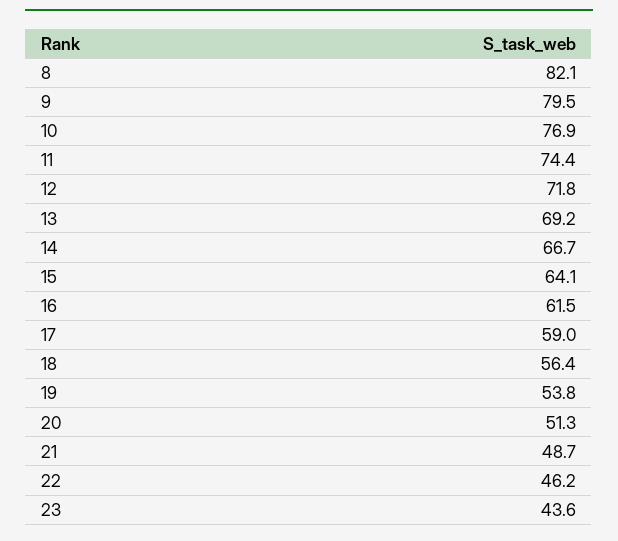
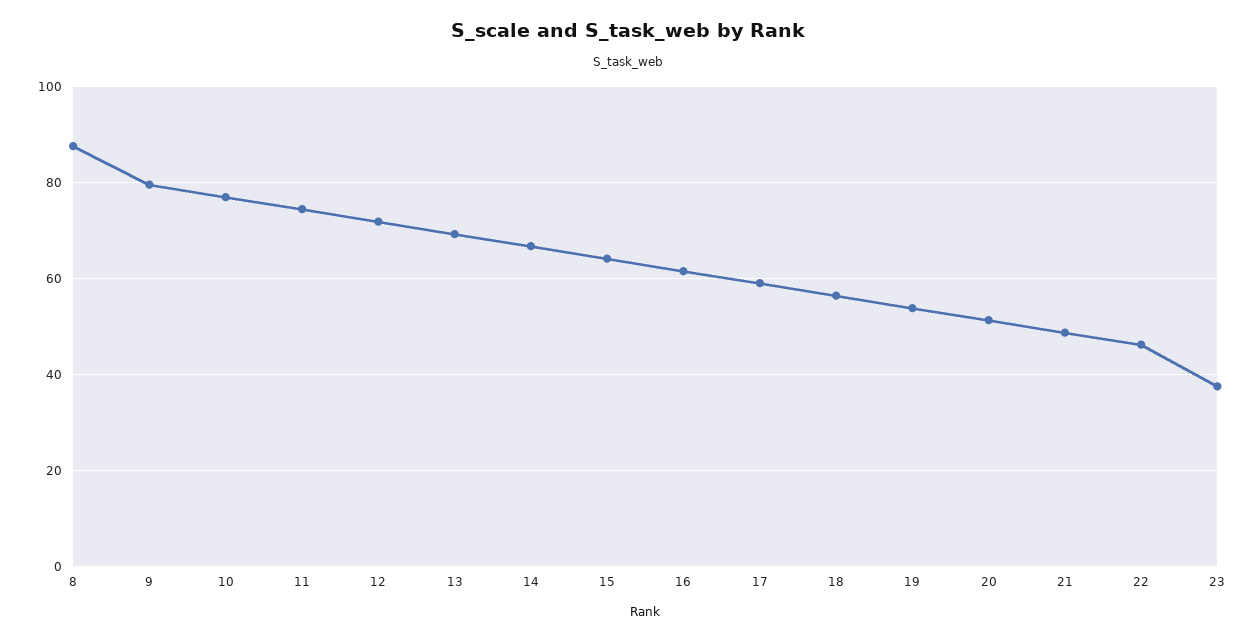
  {
-   "8": 82.1,
+   "8": 88,
    "9": 79.5,
    "10": 76.9,
    "11": 74.4,
    "12": 71.8,
    "13": 69.2,
    "14": 66.7,
    "15": 64.1,
    "16": 61.5,
    "17": 59,
    "18": 56.4,
    "19": 53.8,
    "20": 51.3,
    "21": 48.7,
    "22": 46.2,
-   "23": 43.6
+   "23": 38
  }

